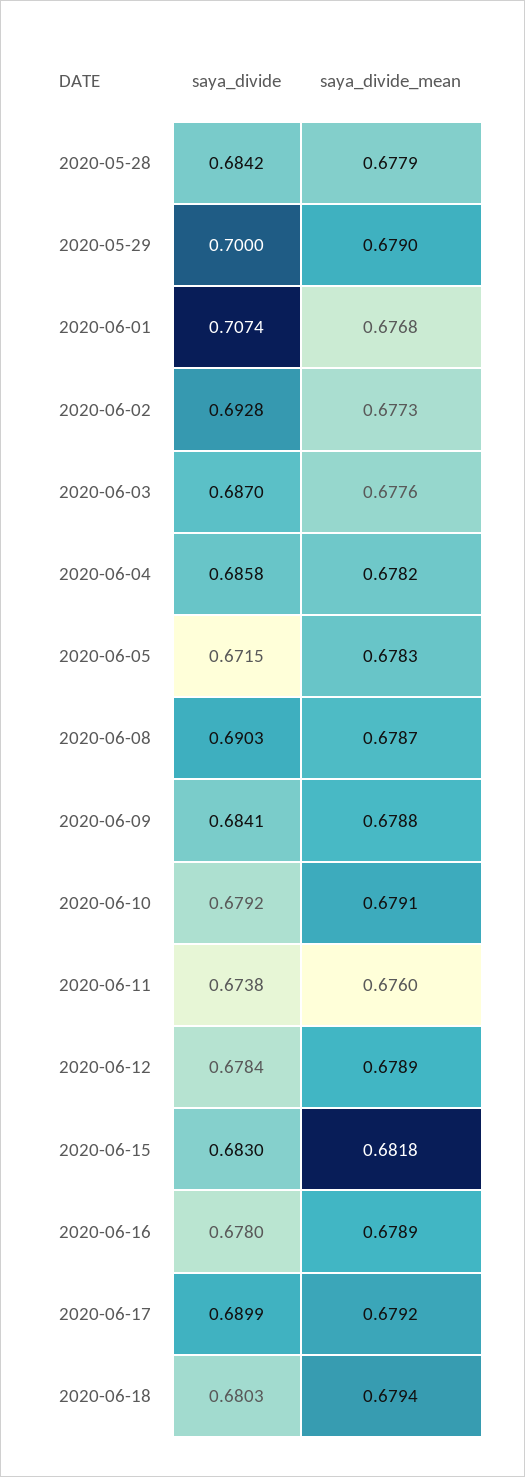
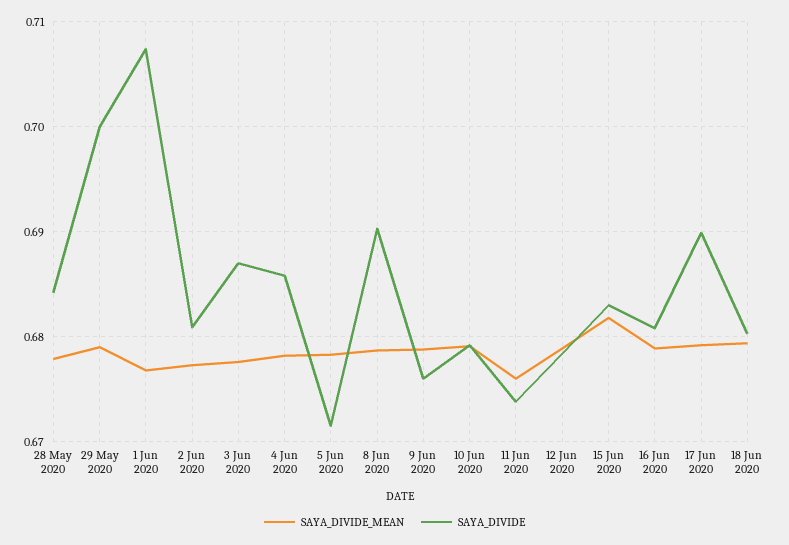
  {
    "saya_divide": {
      "2020-05-28": 0.6842,
      "2020-05-29": 0.7,
      "2020-06-01": 0.7074,
-     "2020-06-02": 0.6928,
+     "2020-06-02": 0.681,
      "2020-06-03": 0.687,
      "2020-06-04": 0.6858,
      "2020-06-05": 0.6715,
      "2020-06-08": 0.6903,
-     "2020-06-09": 0.6841,
+     "2020-06-09": 0.676,
      "2020-06-10": 0.6792,
      "2020-06-11": 0.6738,
      "2020-06-12": 0.6784,
      "2020-06-15": 0.683,
-     "2020-06-16": 0.678,
+     "2020-06-16": 0.681,
      "2020-06-17": 0.6899,
      "2020-06-18": 0.6803
    },
    "saya_divide_mean": {
      "2020-05-28": 0.6779,
      "2020-05-29": 0.679,
      "2020-06-01": 0.6768,
      "2020-06-02": 0.6773,
      "2020-06-03": 0.6776,
      "2020-06-04": 0.6782,
      "2020-06-05": 0.6783,
      "2020-06-08": 0.6787,
      "2020-06-09": 0.6788,
      "2020-06-10": 0.6791,
      "2020-06-11": 0.676,
      "2020-06-12": 0.6789,
      "2020-06-15": 0.6818,
      "2020-06-16": 0.6789,
      "2020-06-17": 0.6792,
      "2020-06-18": 0.6794
    }
  }

